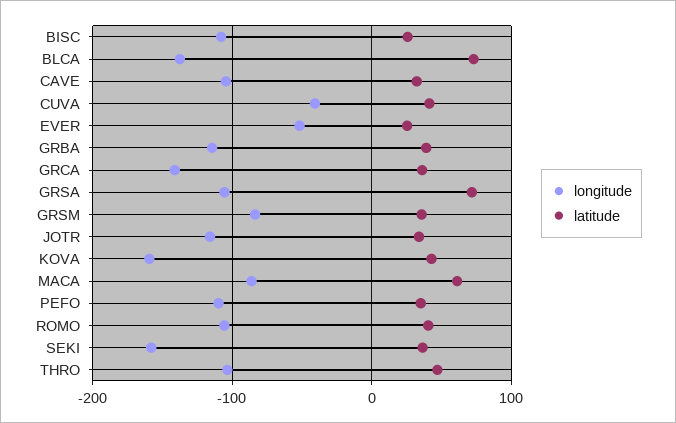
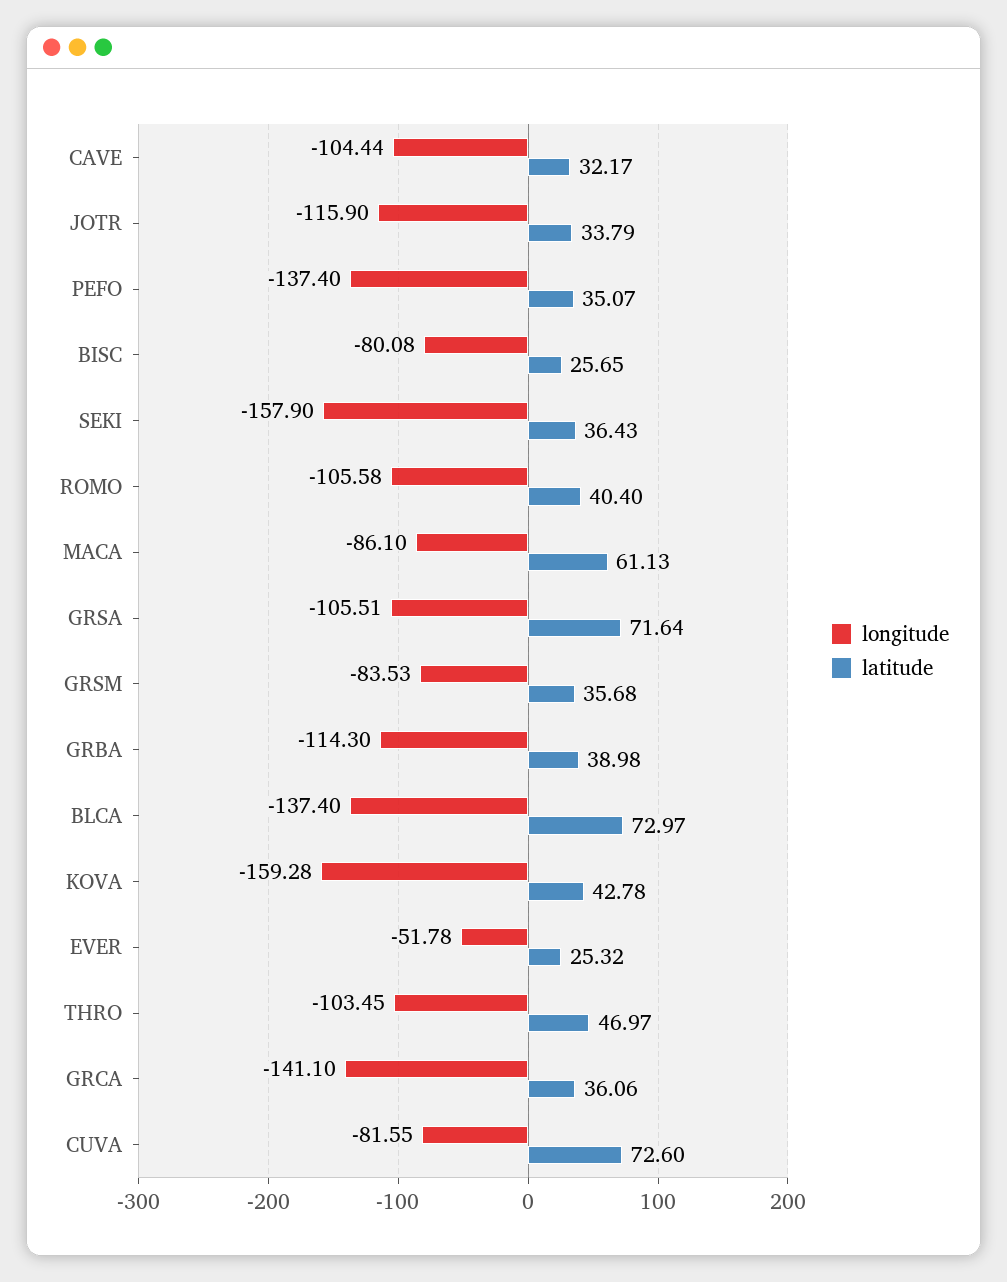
  {
    "longitude": {
-     "BISC": -110,
+     "BISC": -80.08,
      "BLCA": -137.4,
      "CAVE": -104.44,
-     "CUVA": -40,
+     "CUVA": -81.55,
      "EVER": -51.78,
      "GRBA": -114.3,
      "GRCA": -141.1,
      "GRSA": -105.51,
      "GRSM": -83.53,
      "JOTR": -115.9,
      "KOVA": -159.28,
      "MACA": -86.1,
-     "PEFO": -110,
+     "PEFO": -137.4,
      "ROMO": -105.58,
      "SEKI": -157.9,
      "THRO": -103.45
    },
    "latitude": {
      "BISC": 25.65,
      "BLCA": 72.97,
      "CAVE": 32.17,
-     "CUVA": 40,
+     "CUVA": 72.6,
      "EVER": 25.32,
      "GRBA": 38.98,
      "GRCA": 36.06,
      "GRSA": 71.64,
      "GRSM": 35.68,
      "JOTR": 33.79,
      "KOVA": 42.78,
      "MACA": 61.13,
      "PEFO": 35.07,
      "ROMO": 40.4,
      "SEKI": 36.43,
      "THRO": 46.97
    }
  }

